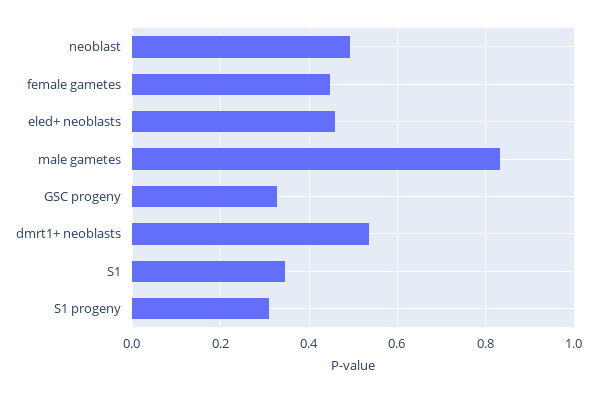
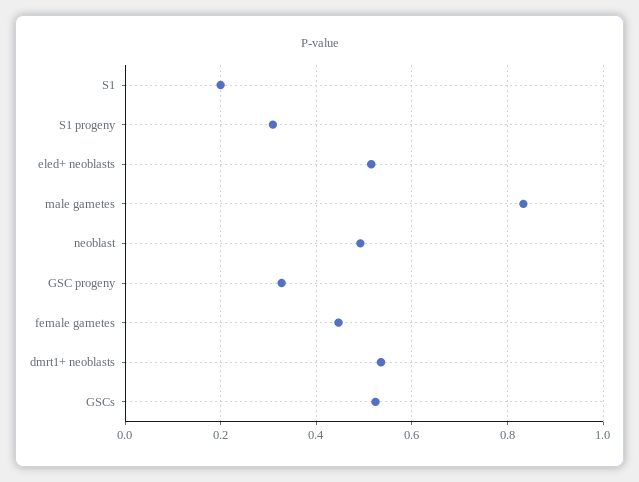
  {
    "neoblast": 0.5,
    "female gametes": 0.44,
-   "eled+ neoblasts": 0.46,
+   "eled+ neoblasts": 0.52,
    "male gametes": 0.84,
    "GSC progeny": 0.32,
    "dmrt1+ neoblasts": 0.54,
-   "S1": 0.34,
+   "S1": 0.2,
-   "S1 progeny": 0.3
+   "S1 progeny": 0.3,
+   "GSCs": 0.52
  }

